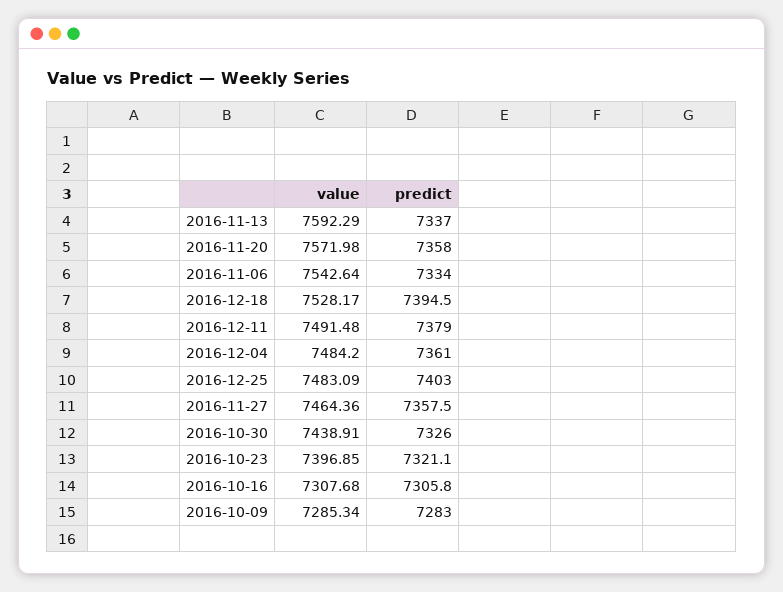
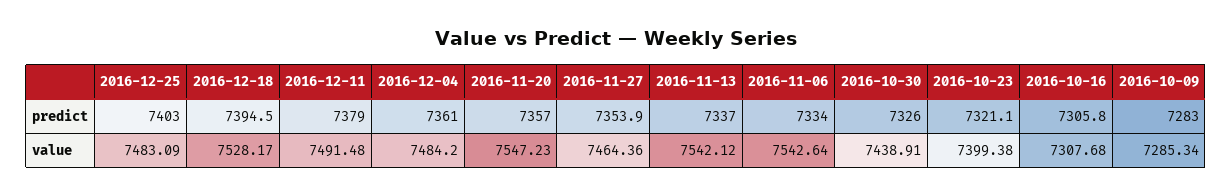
  {
    "value": {
-     "2016-11-13": 7592.29,
+     "2016-11-13": 7542.12,
-     "2016-11-20": 7571.98,
+     "2016-11-20": 7547.23,
      "2016-11-06": 7542.64,
      "2016-12-18": 7528.17,
      "2016-12-11": 7491.48,
      "2016-12-04": 7484.2,
      "2016-12-25": 7483.09,
      "2016-11-27": 7464.36,
      "2016-10-30": 7438.91,
-     "2016-10-23": 7396.85,
+     "2016-10-23": 7399.38,
      "2016-10-16": 7307.68,
      "2016-10-09": 7285.34
    },
    "predict": {
      "2016-11-13": 7337,
-     "2016-11-20": 7358,
+     "2016-11-20": 7357,
      "2016-11-06": 7334,
      "2016-12-18": 7394.5,
      "2016-12-11": 7379,
      "2016-12-04": 7361,
      "2016-12-25": 7403,
-     "2016-11-27": 7357.5,
+     "2016-11-27": 7353.9,
      "2016-10-30": 7326,
      "2016-10-23": 7321.1,
      "2016-10-16": 7305.8,
      "2016-10-09": 7283
    }
  }

